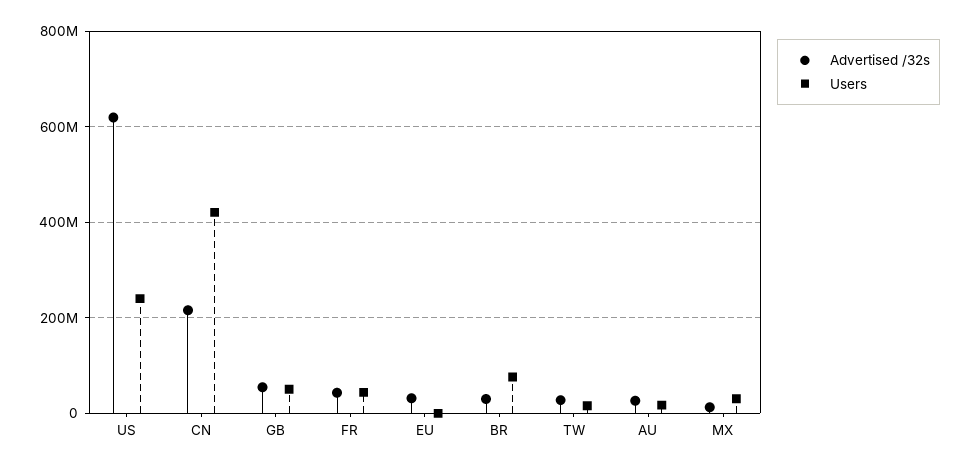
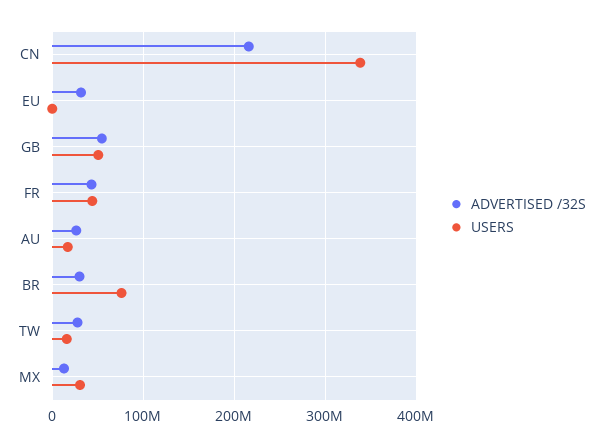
  {
    "Advertised /32s": {
-     "US": 620000000,
      "CN": 220000000,
      "GB": 50000000,
      "FR": 40000000,
      "EU": 30000000,
      "BR": 30000000,
      "TW": 30000000,
      "AU": 30000000,
      "MX": 10000000
    },
    "Users": {
-     "US": 240000000,
-     "CN": 420000000,
+     "CN": 340000000,
      "GB": 50000000,
      "FR": 40000000,
      "EU": 0,
      "BR": 80000000,
      "TW": 20000000,
      "AU": 20000000,
      "MX": 30000000
    }
  }

